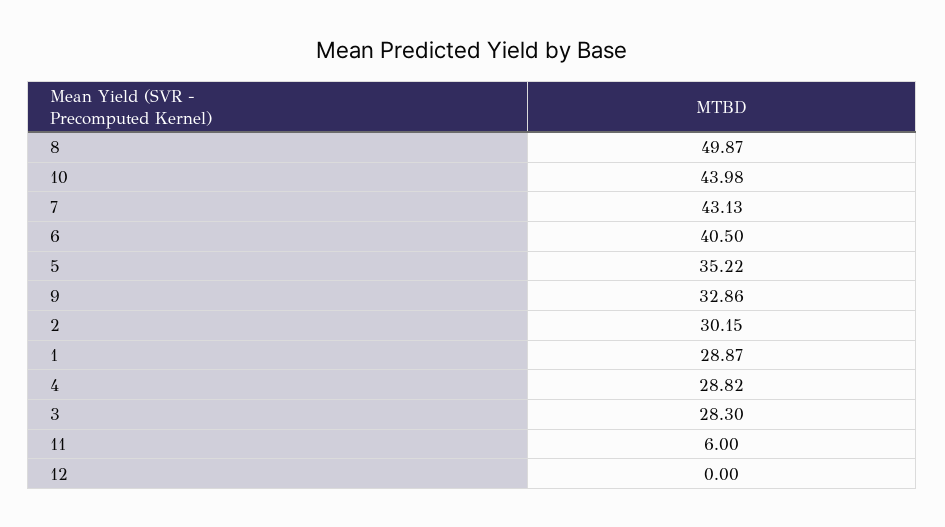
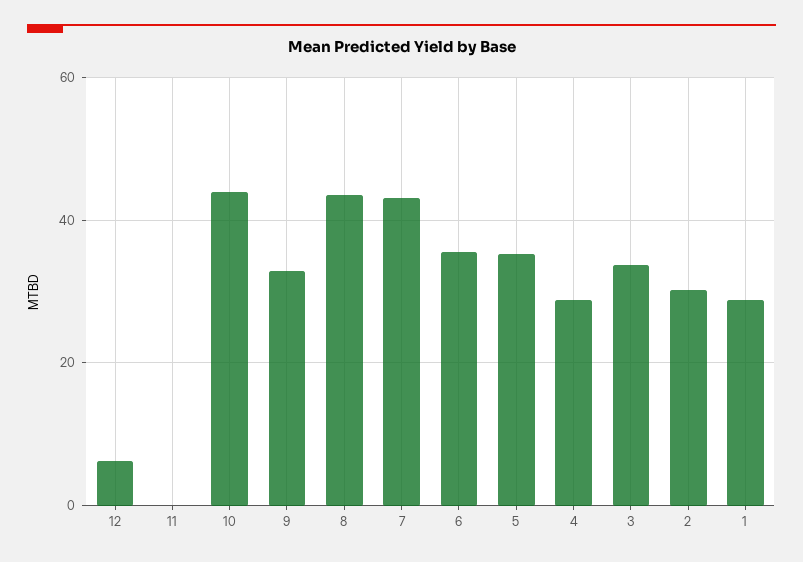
  {
-   "8": 49.87,
+   "8": 44,
    "10": 43.98,
    "7": 43.13,
-   "6": 40.5,
+   "6": 36,
    "5": 35.22,
    "9": 32.86,
    "2": 30.15,
    "1": 28.87,
    "4": 28.82,
-   "3": 28.3,
+   "3": 34,
-   "11": 6,
+   "11": 0,
-   "12": 0
+   "12": 6
  }

